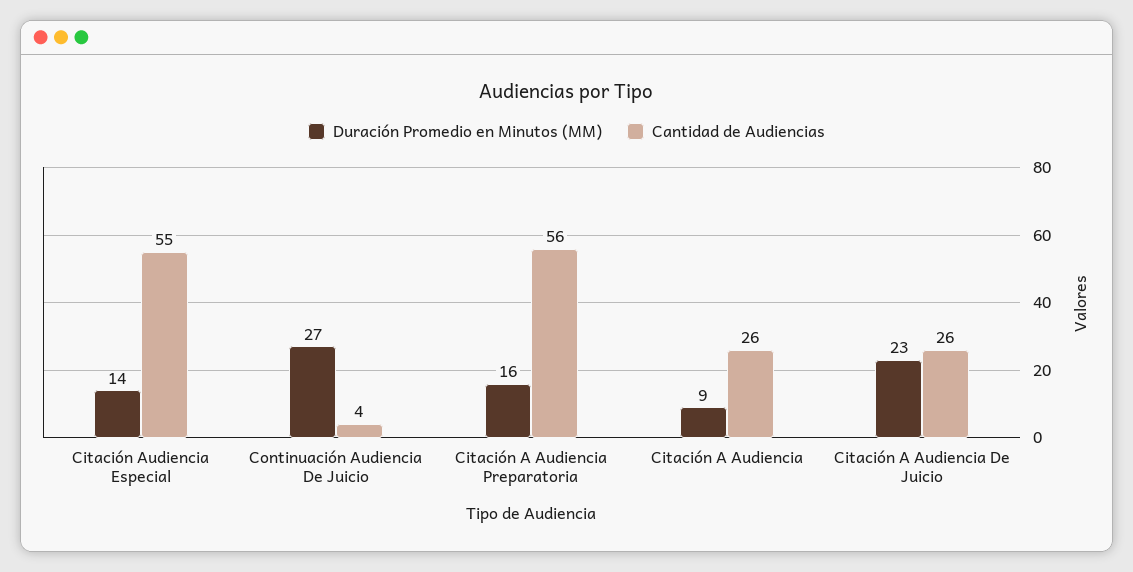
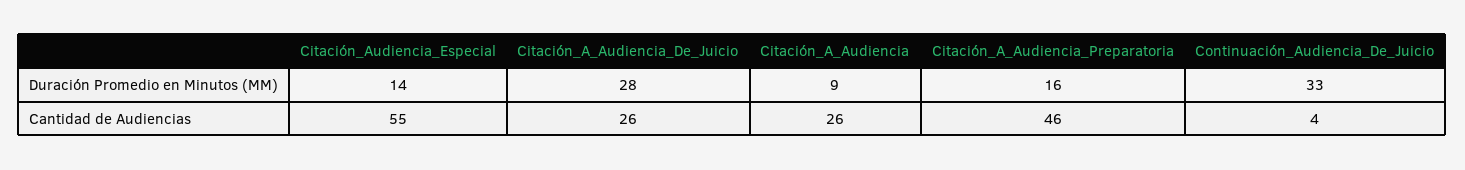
  {
    "Duración Promedio en Minutos (MM)": {
      "Citación Audiencia Especial": 14,
-     "Continuación Audiencia De Juicio": 27,
+     "Continuación Audiencia De Juicio": 33,
      "Citación A Audiencia Preparatoria": 16,
      "Citación A Audiencia": 9,
-     "Citación A Audiencia De Juicio": 23
+     "Citación A Audiencia De Juicio": 28
    },
    "Cantidad de Audiencias": {
      "Citación Audiencia Especial": 55,
      "Continuación Audiencia De Juicio": 4,
-     "Citación A Audiencia Preparatoria": 56,
+     "Citación A Audiencia Preparatoria": 46,
      "Citación A Audiencia": 26,
      "Citación A Audiencia De Juicio": 26
    }
  }

